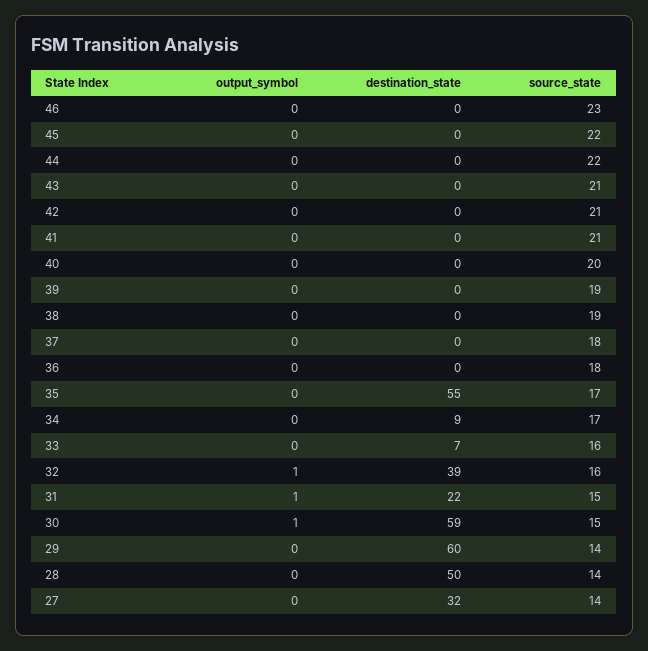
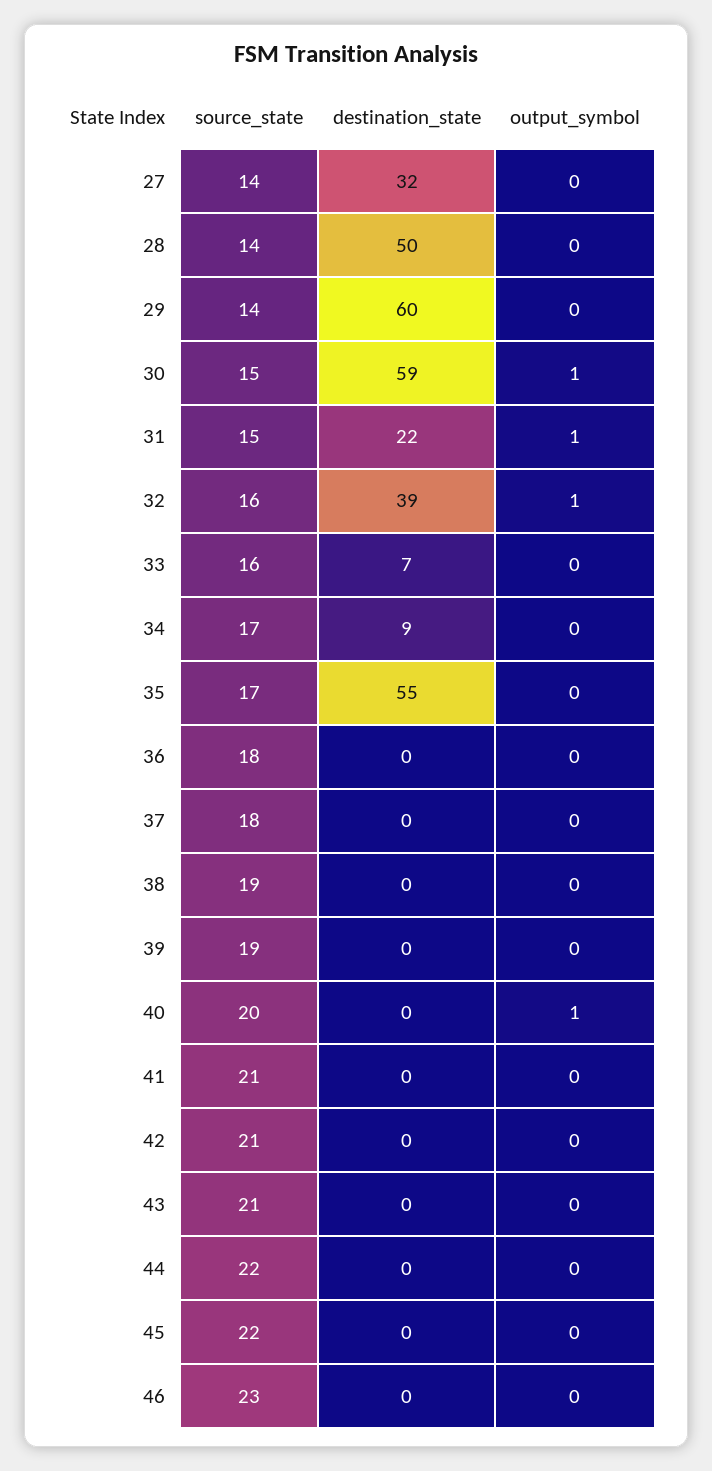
  {
    "output_symbol": {
      "46": 0,
      "45": 0,
      "44": 0,
      "43": 0,
      "42": 0,
      "41": 0,
-     "40": 0,
+     "40": 1,
      "39": 0,
      "38": 0,
      "37": 0,
      "36": 0,
      "35": 0,
      "34": 0,
      "33": 0,
      "32": 1,
      "31": 1,
      "30": 1,
      "29": 0,
      "28": 0,
      "27": 0
    },
    "destination_state": {
      "46": 0,
      "45": 0,
      "44": 0,
      "43": 0,
      "42": 0,
      "41": 0,
      "40": 0,
      "39": 0,
      "38": 0,
      "37": 0,
      "36": 0,
      "35": 55,
      "34": 9,
      "33": 7,
      "32": 39,
      "31": 22,
      "30": 59,
      "29": 60,
      "28": 50,
      "27": 32
    },
    "source_state": {
      "46": 23,
      "45": 22,
      "44": 22,
      "43": 21,
      "42": 21,
      "41": 21,
      "40": 20,
      "39": 19,
      "38": 19,
      "37": 18,
      "36": 18,
      "35": 17,
      "34": 17,
      "33": 16,
      "32": 16,
      "31": 15,
      "30": 15,
      "29": 14,
      "28": 14,
      "27": 14
    }
  }

